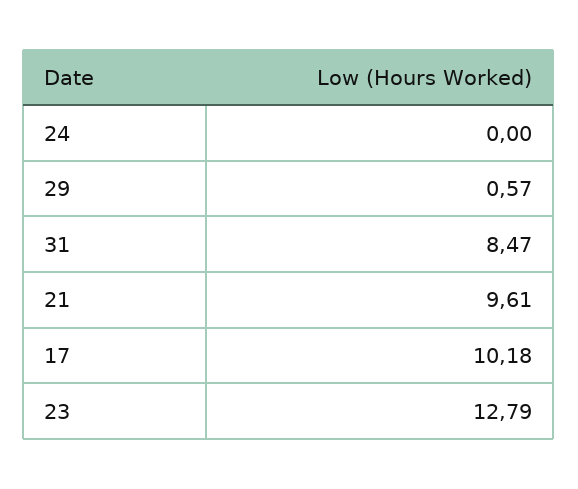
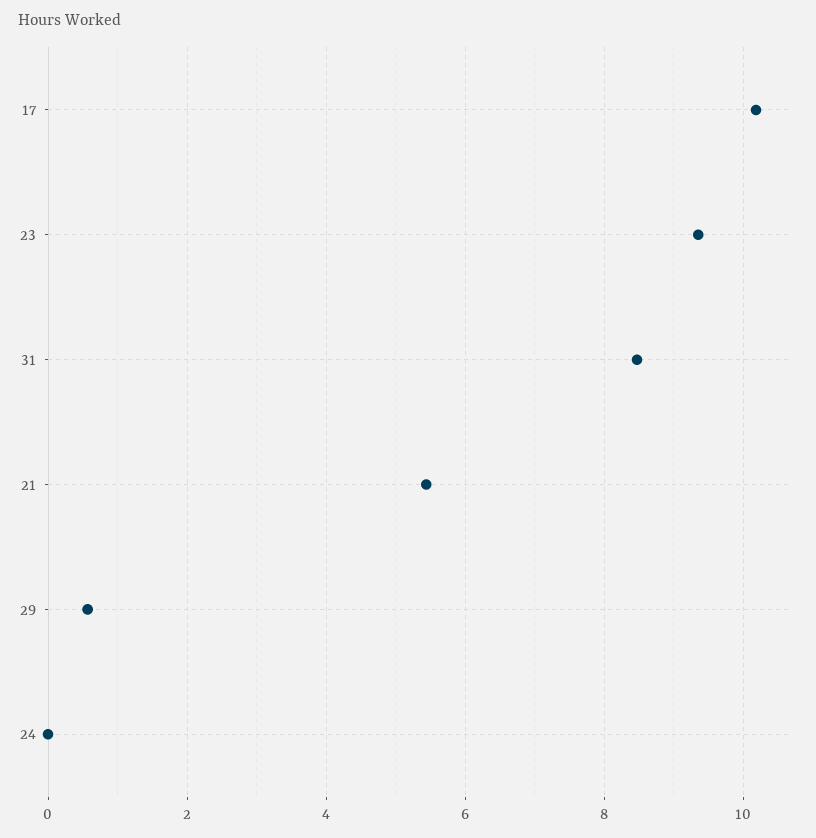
  {
    "24": 0,
    "29": 0.57,
    "31": 8.47,
-   "21": 9.61,
+   "21": 5.4,
    "17": 10.18,
-   "23": 12.79
+   "23": 9.4
  }

